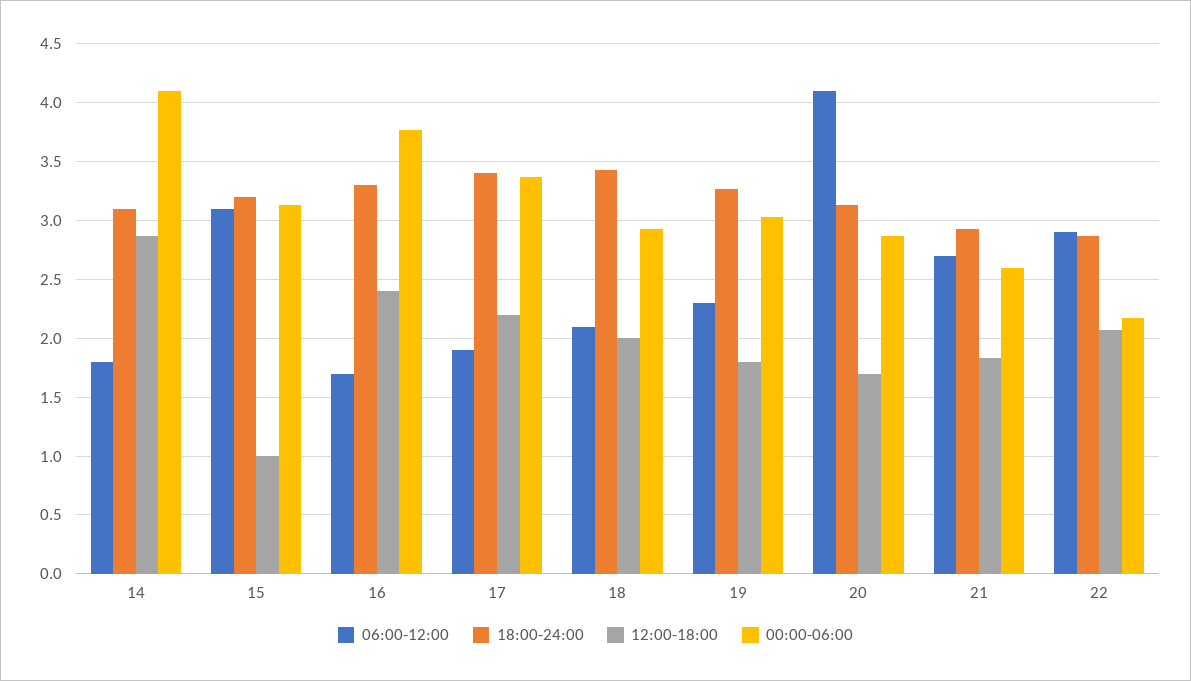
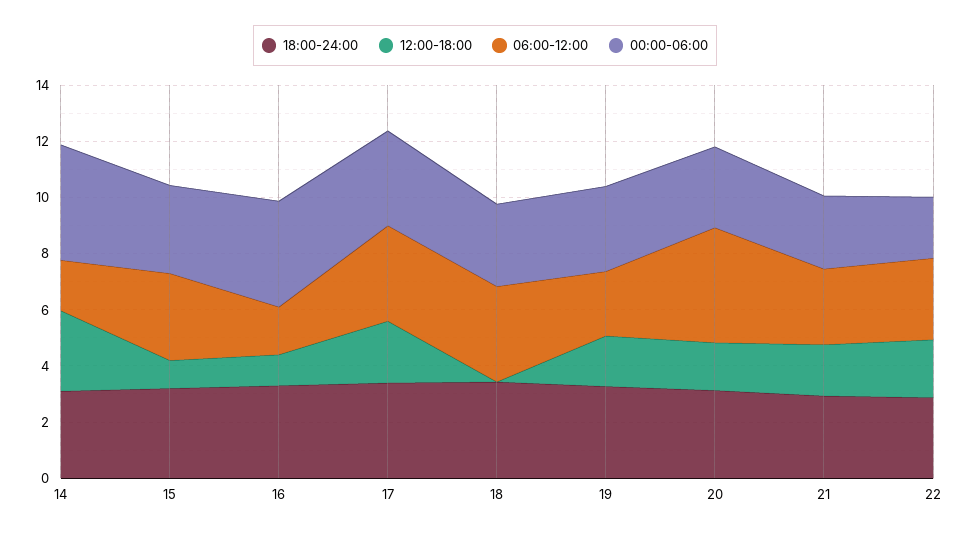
  {
    "06:00-12:00": {
      "14": 1.8,
      "15": 3.1,
      "16": 1.7,
-     "17": 1.9,
+     "17": 3.5,
-     "18": 2.1,
+     "18": 3.5,
      "19": 2.3,
      "20": 4.1,
      "21": 2.7,
      "22": 2.9
    },
    "18:00-24:00": {
      "14": 3.1,
      "15": 3.2,
      "16": 3.3,
      "17": 3.4,
      "18": 3.4,
      "19": 3.3,
      "20": 3.1,
      "21": 2.9,
      "22": 2.9
    },
    "12:00-18:00": {
      "14": 2.9,
      "15": 1,
-     "16": 2.4,
+     "16": 1,
      "17": 2.2,
-     "18": 2,
+     "18": 0,
      "19": 1.8,
      "20": 1.7,
      "21": 1.8,
      "22": 2.1
    },
    "00:00-06:00": {
      "14": 4.1,
      "15": 3.1,
      "16": 3.8,
      "17": 3.4,
      "18": 2.9,
      "19": 3,
      "20": 2.9,
      "21": 2.6,
      "22": 2.2
    }
  }

